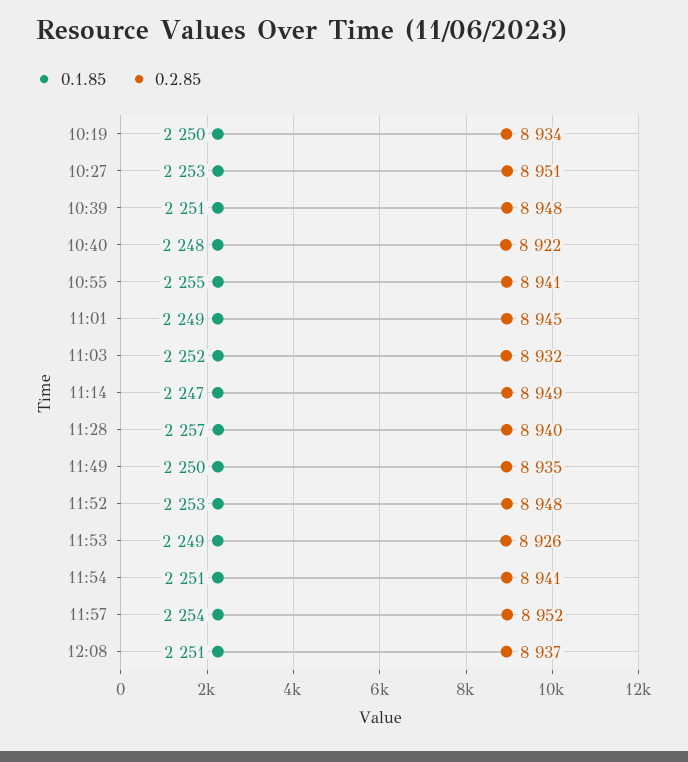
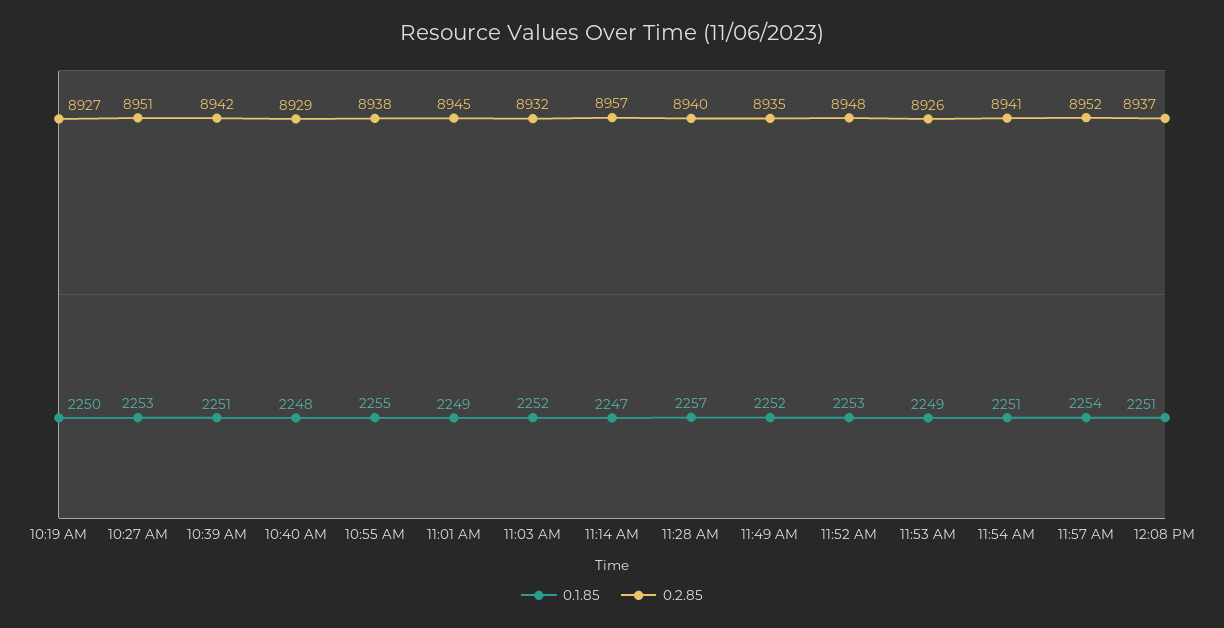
  {
    "0.1.85": {
      "10:19": 2250,
      "10:27": 2253,
      "10:39": 2251,
      "10:40": 2248,
      "10:55": 2255,
      "11:01": 2249,
      "11:03": 2252,
      "11:14": 2247,
      "11:28": 2257,
-     "11:49": 2250,
+     "11:49": 2252,
      "11:52": 2253,
      "11:53": 2249,
      "11:54": 2251,
      "11:57": 2254,
      "12:08": 2251
    },
    "0.2.85": {
-     "10:19": 8934,
+     "10:19": 8927,
      "10:27": 8951,
-     "10:39": 8948,
+     "10:39": 8942,
-     "10:40": 8922,
+     "10:40": 8929,
-     "10:55": 8941,
+     "10:55": 8938,
      "11:01": 8945,
      "11:03": 8932,
-     "11:14": 8949,
+     "11:14": 8957,
      "11:28": 8940,
      "11:49": 8935,
      "11:52": 8948,
      "11:53": 8926,
      "11:54": 8941,
      "11:57": 8952,
      "12:08": 8937
    }
  }

